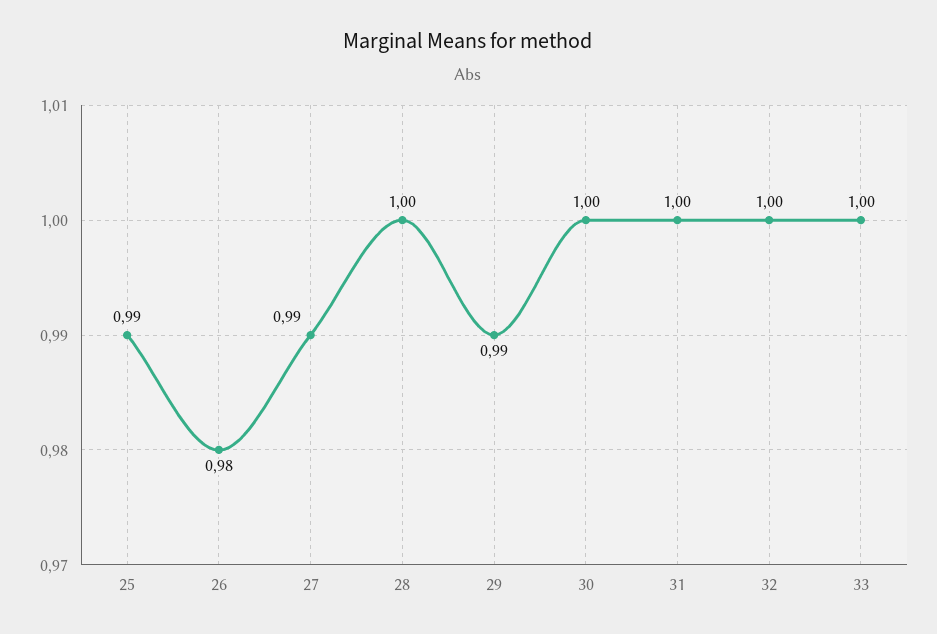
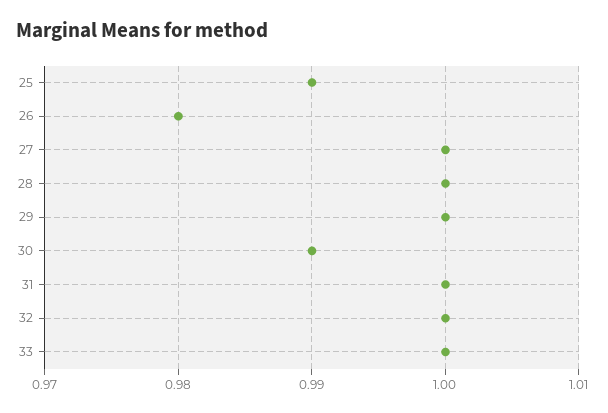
  {
    "25": 0.99,
    "26": 0.98,
-   "27": 0.99,
+   "27": 1,
    "28": 1,
-   "29": 0.99,
+   "29": 1,
-   "30": 1,
+   "30": 0.99,
    "31": 1,
    "32": 1,
    "33": 1
  }

